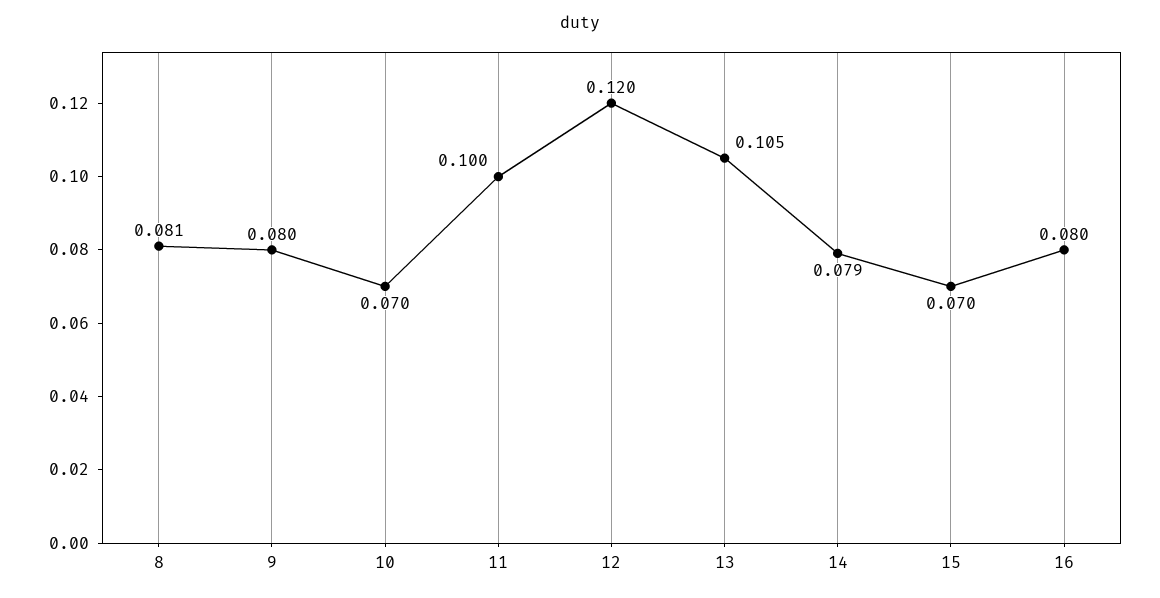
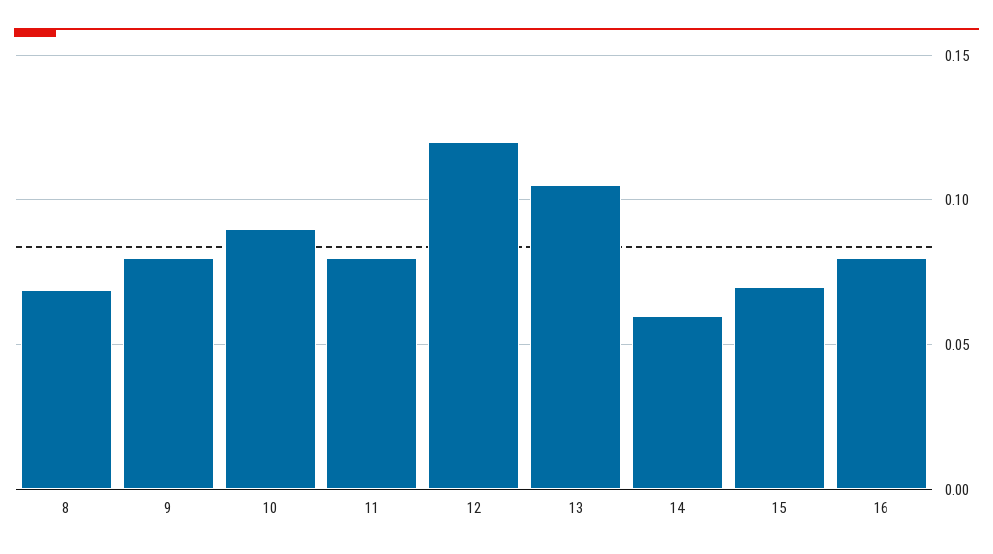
  {
-   "8": 0.081,
+   "8": 0.07,
    "9": 0.08,
-   "10": 0.07,
+   "10": 0.09,
-   "11": 0.1,
+   "11": 0.08,
    "12": 0.12,
    "13": 0.105,
-   "14": 0.079,
+   "14": 0.06,
    "15": 0.07,
    "16": 0.08
  }

